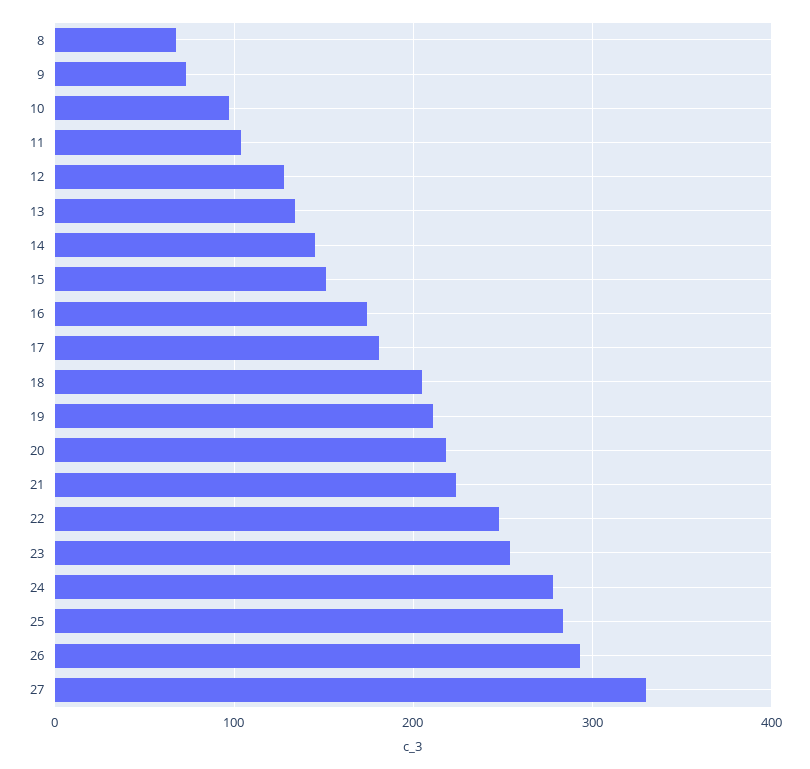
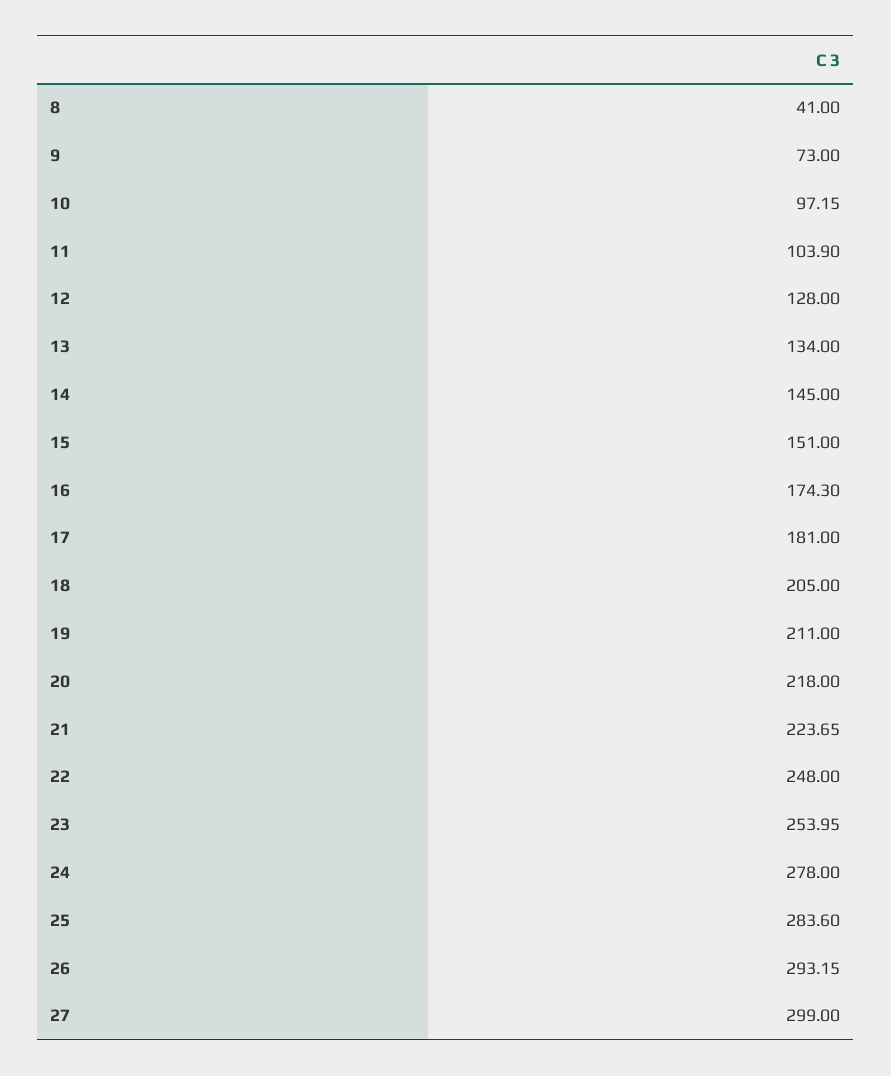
  {
-   "8": 70,
+   "8": 41,
    "9": 73,
    "10": 97.15,
    "11": 103.9,
    "12": 128,
    "13": 134,
    "14": 145,
    "15": 151,
    "16": 174.3,
    "17": 181,
    "18": 205,
    "19": 211,
    "20": 218,
    "21": 223.65,
    "22": 248,
    "23": 253.95,
    "24": 278,
    "25": 283.6,
    "26": 293.15,
-   "27": 330
+   "27": 299
  }

